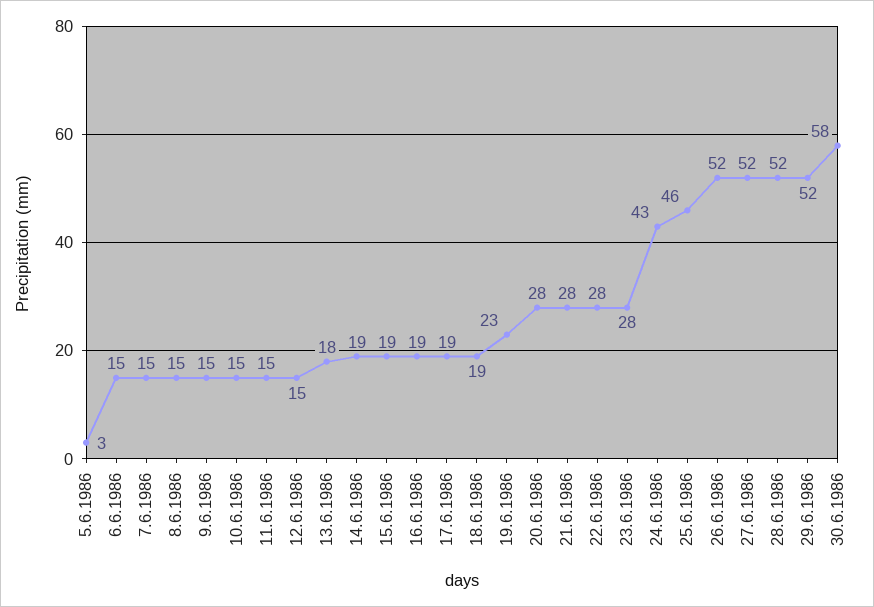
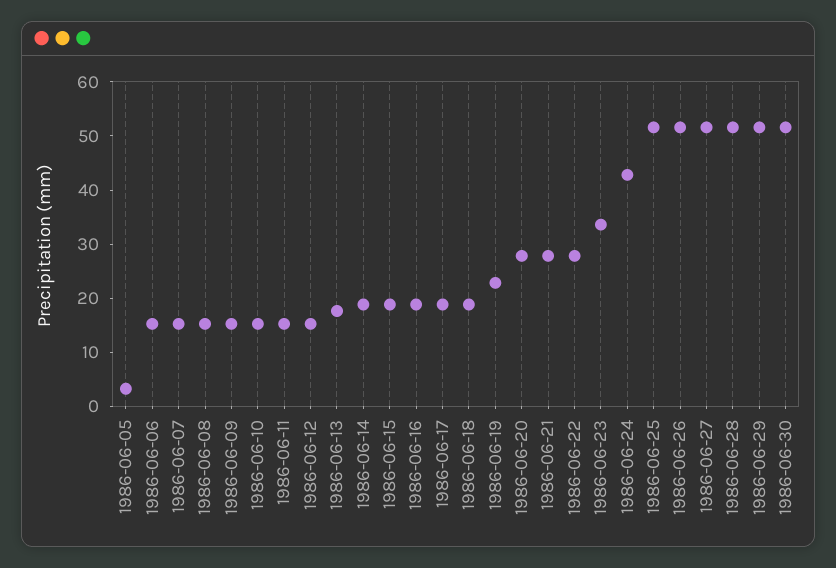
  {
    "5.6.1986": 3,
    "6.6.1986": 15,
    "7.6.1986": 15,
    "8.6.1986": 15,
    "9.6.1986": 15,
    "10.6.1986": 15,
    "11.6.1986": 15,
    "12.6.1986": 15,
    "13.6.1986": 18,
    "14.6.1986": 19,
    "15.6.1986": 19,
    "16.6.1986": 19,
    "17.6.1986": 19,
    "18.6.1986": 19,
    "19.6.1986": 23,
    "20.6.1986": 28,
    "21.6.1986": 28,
    "22.6.1986": 28,
-   "23.6.1986": 28,
+   "23.6.1986": 34,
    "24.6.1986": 43,
-   "25.6.1986": 46,
+   "25.6.1986": 52,
    "26.6.1986": 52,
    "27.6.1986": 52,
    "28.6.1986": 52,
    "29.6.1986": 52,
-   "30.6.1986": 58
+   "30.6.1986": 52
  }

